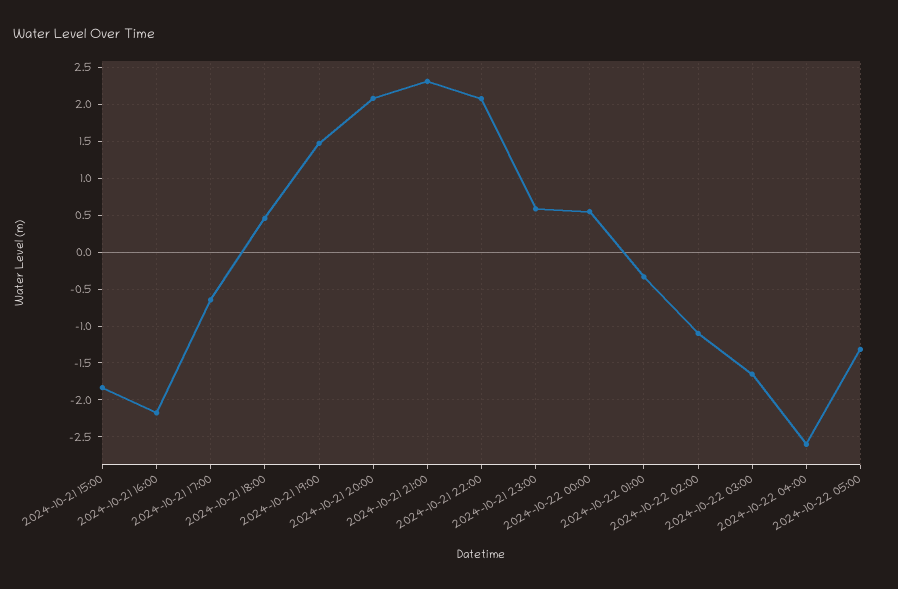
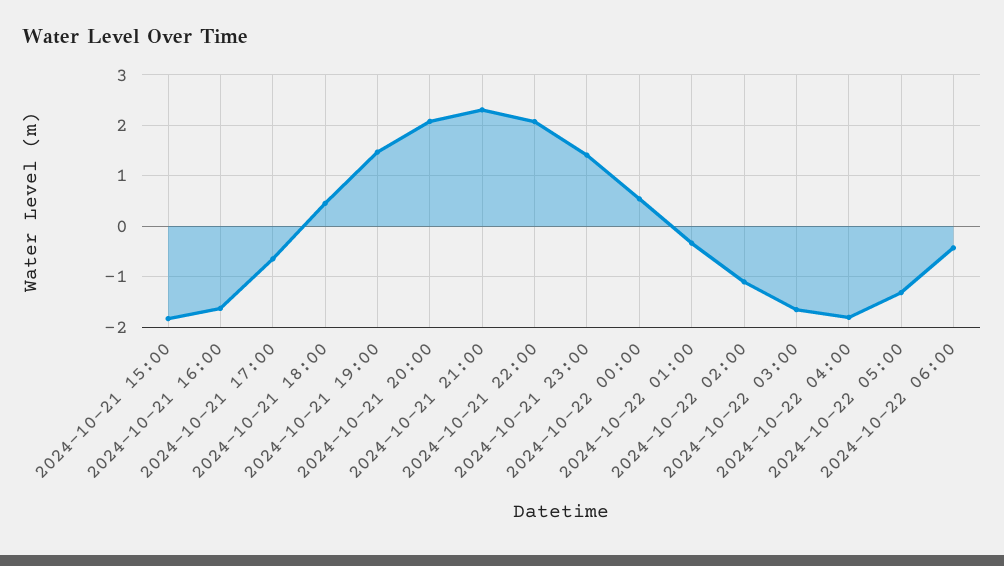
  {
    "2024-10-21 15:00": -1.8,
-   "2024-10-21 16:00": -2.2,
+   "2024-10-21 16:00": -1.6,
    "2024-10-21 17:00": -0.6,
    "2024-10-21 18:00": 0.5,
    "2024-10-21 19:00": 1.5,
    "2024-10-21 20:00": 2.1,
    "2024-10-21 21:00": 2.3,
    "2024-10-21 22:00": 2.1,
-   "2024-10-21 23:00": 0.6,
+   "2024-10-21 23:00": 1.4,
    "2024-10-22 00:00": 0.5,
    "2024-10-22 01:00": -0.3,
    "2024-10-22 02:00": -1.1,
    "2024-10-22 03:00": -1.7,
-   "2024-10-22 04:00": -2.6,
+   "2024-10-22 04:00": -1.8,
-   "2024-10-22 05:00": -1.3
+   "2024-10-22 05:00": -1.3,
+   "2024-10-22 06:00": -0.4
  }

